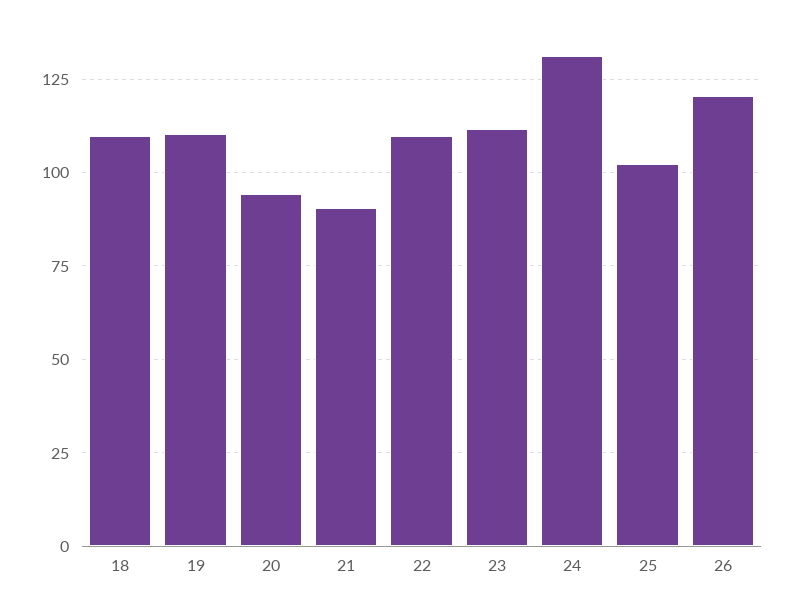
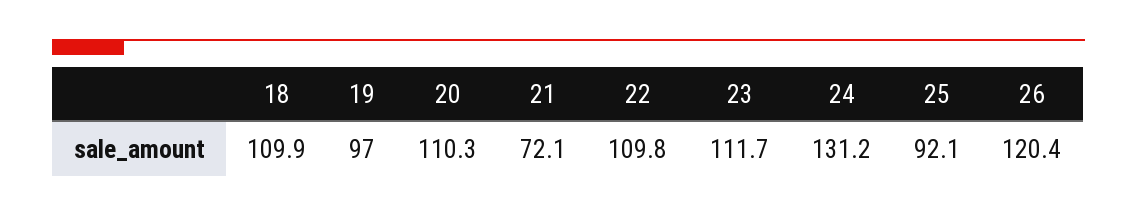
  {
    "18": 109.9,
-   "19": 110,
+   "19": 97,
-   "20": 95,
+   "20": 110.3,
-   "21": 90,
+   "21": 72.1,
    "22": 109.8,
    "23": 111.7,
    "24": 131.2,
-   "25": 102.5,
+   "25": 92.1,
    "26": 120.4
  }

